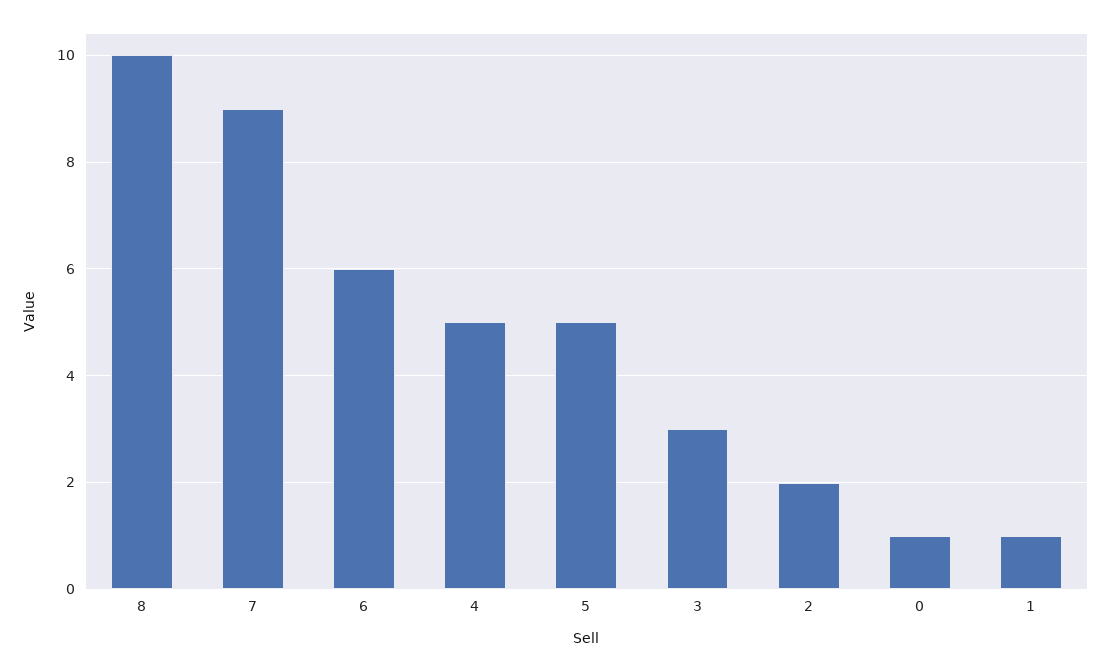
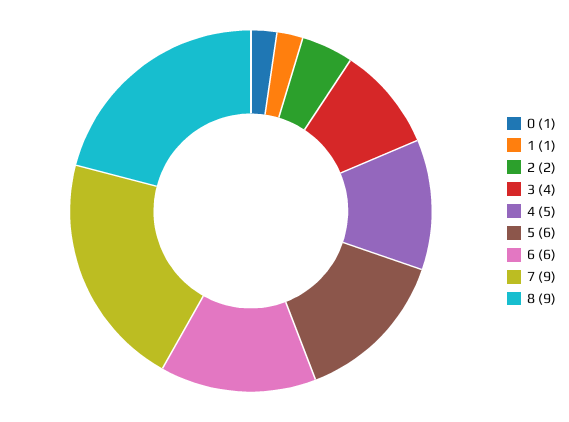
  {
-   "8": 10,
+   "8": 9,
    "7": 9,
    "6": 6,
    "4": 5,
-   "5": 5,
+   "5": 6,
-   "3": 3,
+   "3": 4,
    "2": 2,
    "0": 1,
    "1": 1
  }

